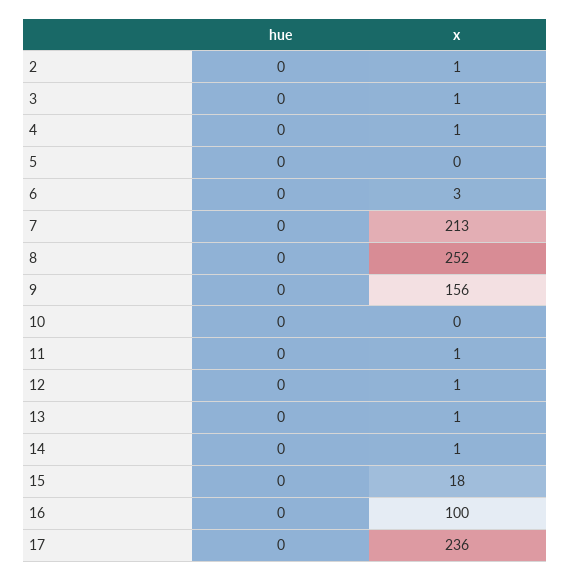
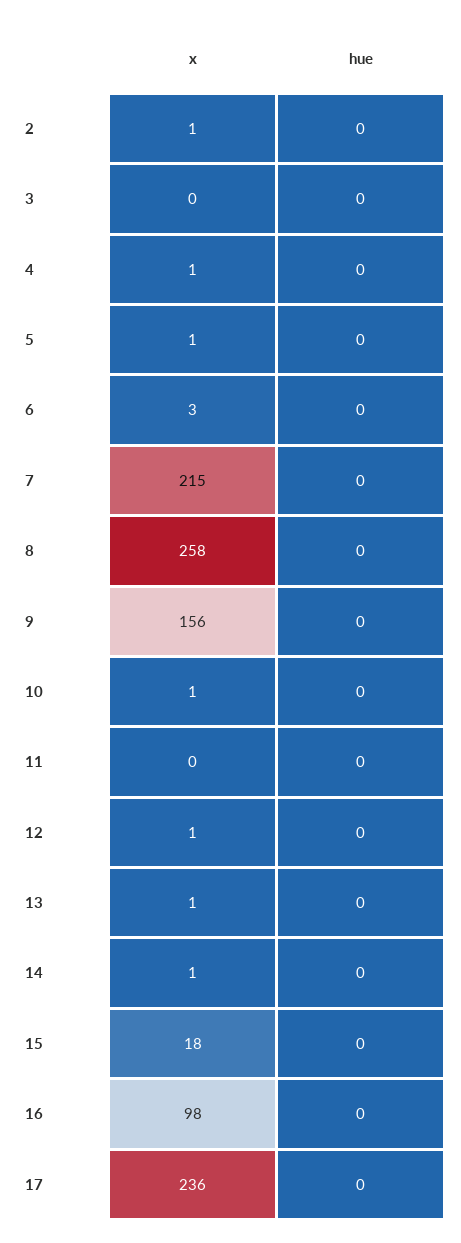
  {
    "hue": {
      "2": 0,
      "3": 0,
      "4": 0,
      "5": 0,
      "6": 0,
      "7": 0,
      "8": 0,
      "9": 0,
      "10": 0,
      "11": 0,
      "12": 0,
      "13": 0,
      "14": 0,
      "15": 0,
      "16": 0,
      "17": 0
    },
    "x": {
      "2": 1,
-     "3": 1,
+     "3": 0,
      "4": 1,
-     "5": 0,
+     "5": 1,
      "6": 3,
-     "7": 213,
+     "7": 215,
-     "8": 252,
+     "8": 258,
      "9": 156,
-     "10": 0,
+     "10": 1,
-     "11": 1,
+     "11": 0,
      "12": 1,
      "13": 1,
      "14": 1,
      "15": 18,
-     "16": 100,
+     "16": 98,
      "17": 236
    }
  }

